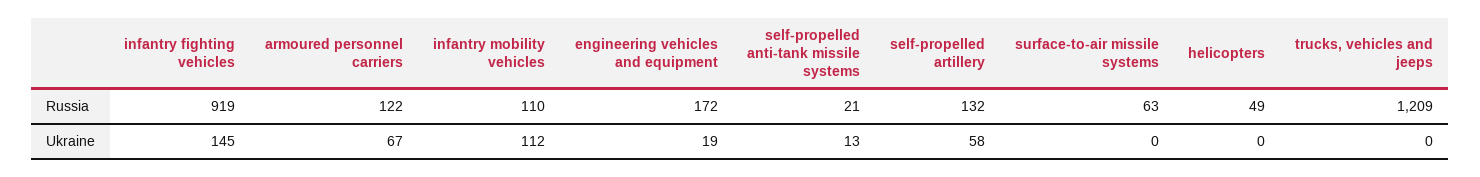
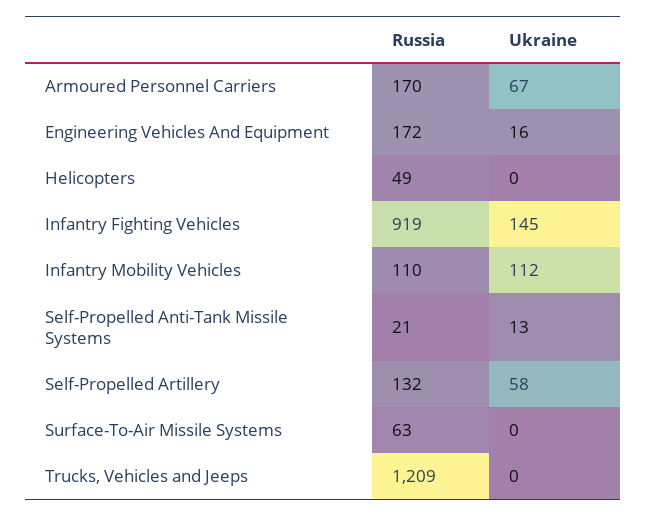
  {
    "infantry fighting vehicles": {
      "Russia": 919,
      "Ukraine": 145
    },
    "armoured personnel carriers": {
-     "Russia": 122,
+     "Russia": 170,
      "Ukraine": 67
    },
    "infantry mobility vehicles": {
      "Russia": 110,
      "Ukraine": 112
    },
    "engineering vehicles and equipment": {
      "Russia": 172,
-     "Ukraine": 19
+     "Ukraine": 16
    },
    "self-propelled anti-tank missile systems": {
      "Russia": 21,
      "Ukraine": 13
    },
    "self-propelled artillery": {
      "Russia": 132,
      "Ukraine": 58
    },
    "surface-to-air missile systems": {
      "Russia": 63,
      "Ukraine": 0
    },
    "helicopters": {
      "Russia": 49,
      "Ukraine": 0
    },
    "trucks, vehicles and jeeps": {
      "Russia": 1209,
      "Ukraine": 0
    }
  }

